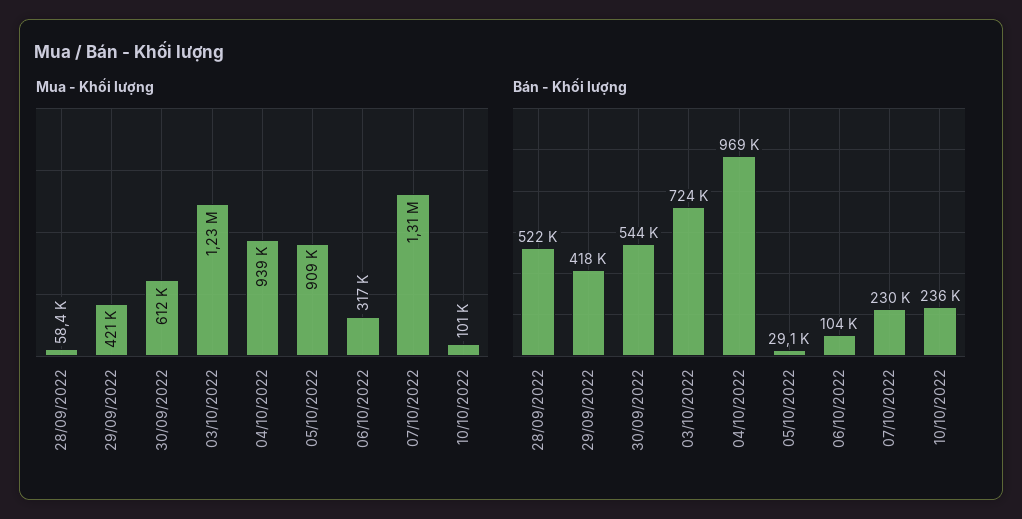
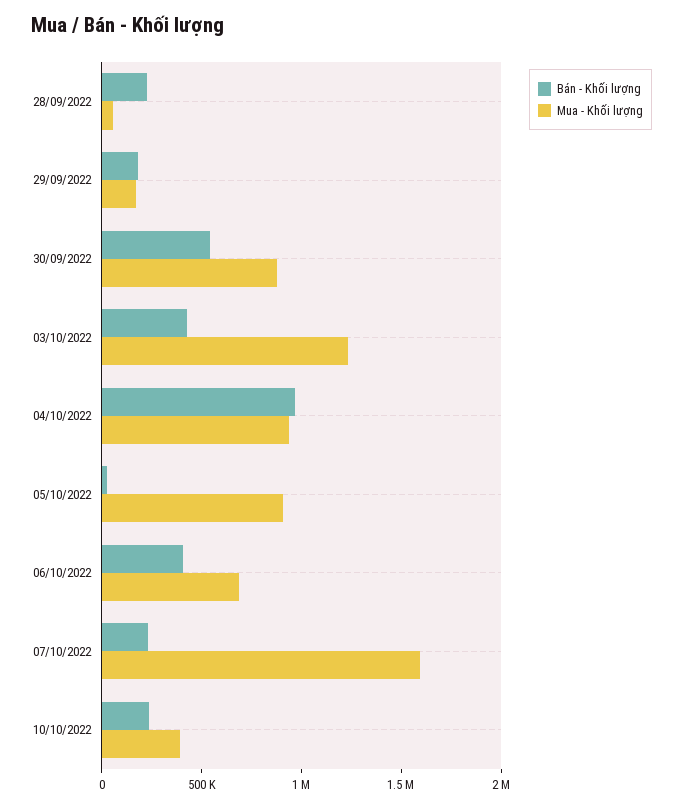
  {
    "Mua - Khối lượng": {
      "28/09/2022": 58400,
-     "29/09/2022": 421000,
+     "29/09/2022": 200000,
-     "30/09/2022": 612000,
+     "30/09/2022": 900000,
      "03/10/2022": 1230000,
      "04/10/2022": 939000,
      "05/10/2022": 909000,
-     "06/10/2022": 317000,
+     "06/10/2022": 700000,
-     "07/10/2022": 1310000,
+     "07/10/2022": 1600000,
-     "10/10/2022": 101000
+     "10/10/2022": 400000
    },
    "Bán - Khối lượng": {
-     "28/09/2022": 522000,
+     "28/09/2022": 200000,
-     "29/09/2022": 418000,
+     "29/09/2022": 200000,
      "30/09/2022": 544000,
-     "03/10/2022": 724000,
+     "03/10/2022": 400000,
      "04/10/2022": 969000,
      "05/10/2022": 29100,
-     "06/10/2022": 104000,
+     "06/10/2022": 400000,
      "07/10/2022": 230000,
      "10/10/2022": 236000
    }
  }

